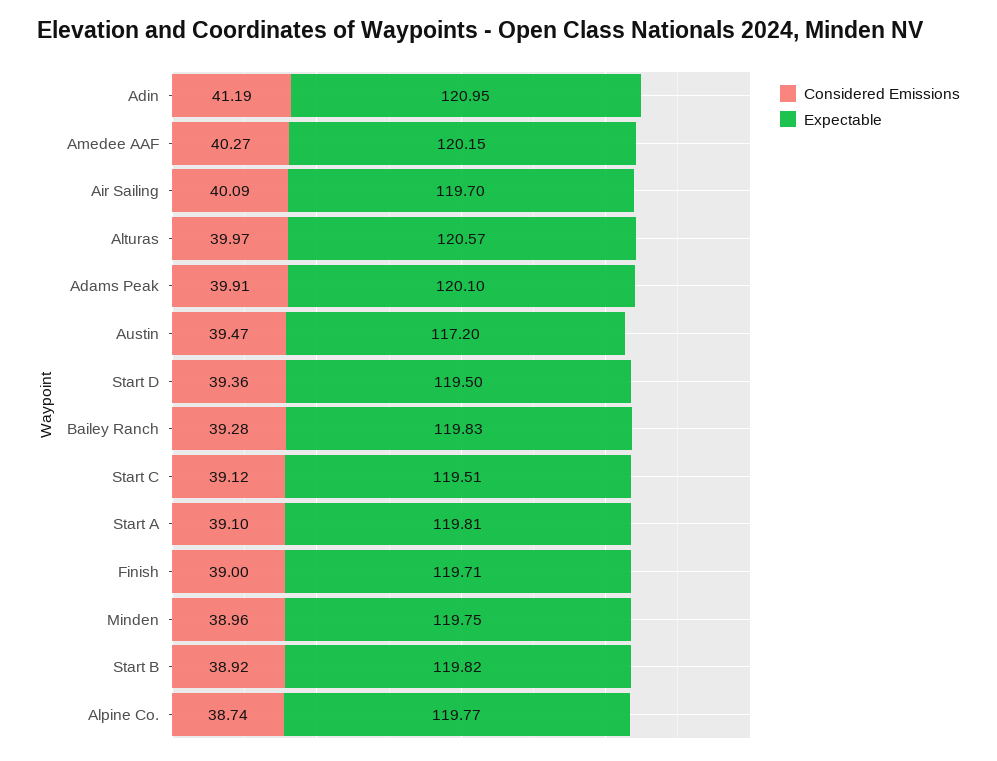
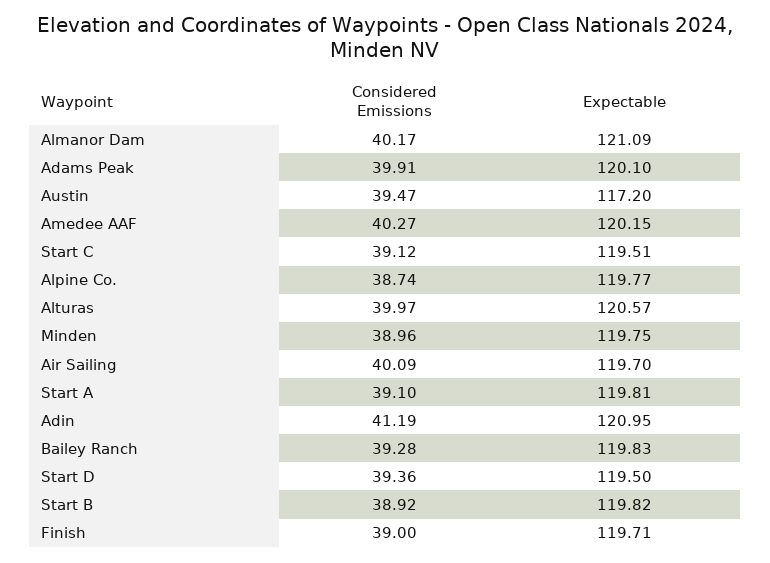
  {
    "Considered Emissions": {
      "Adin": 41.19,
      "Amedee AAF": 40.27,
      "Air Sailing": 40.09,
      "Alturas": 39.97,
      "Adams Peak": 39.91,
      "Austin": 39.47,
      "Start D": 39.36,
      "Bailey Ranch": 39.28,
      "Start C": 39.12,
      "Start A": 39.1,
      "Finish": 39,
      "Minden": 38.96,
      "Start B": 38.92,
-     "Alpine Co.": 38.74
+     "Alpine Co.": 38.74,
+     "Almanor Dam": 40.17
    },
    "Expectable": {
      "Adin": 120.95,
      "Amedee AAF": 120.15,
      "Air Sailing": 119.7,
      "Alturas": 120.57,
      "Adams Peak": 120.1,
      "Austin": 117.2,
      "Start D": 119.5,
      "Bailey Ranch": 119.83,
      "Start C": 119.51,
      "Start A": 119.81,
      "Finish": 119.71,
      "Minden": 119.75,
      "Start B": 119.82,
-     "Alpine Co.": 119.77
+     "Alpine Co.": 119.77,
+     "Almanor Dam": 121.09
    }
  }

